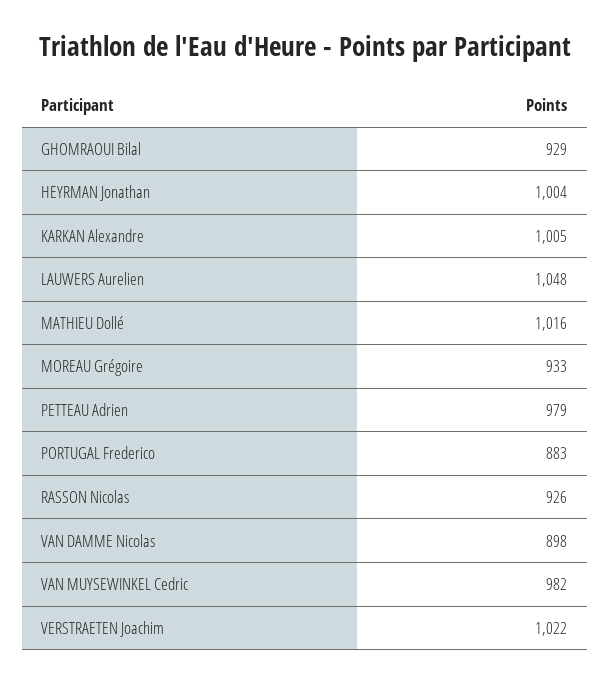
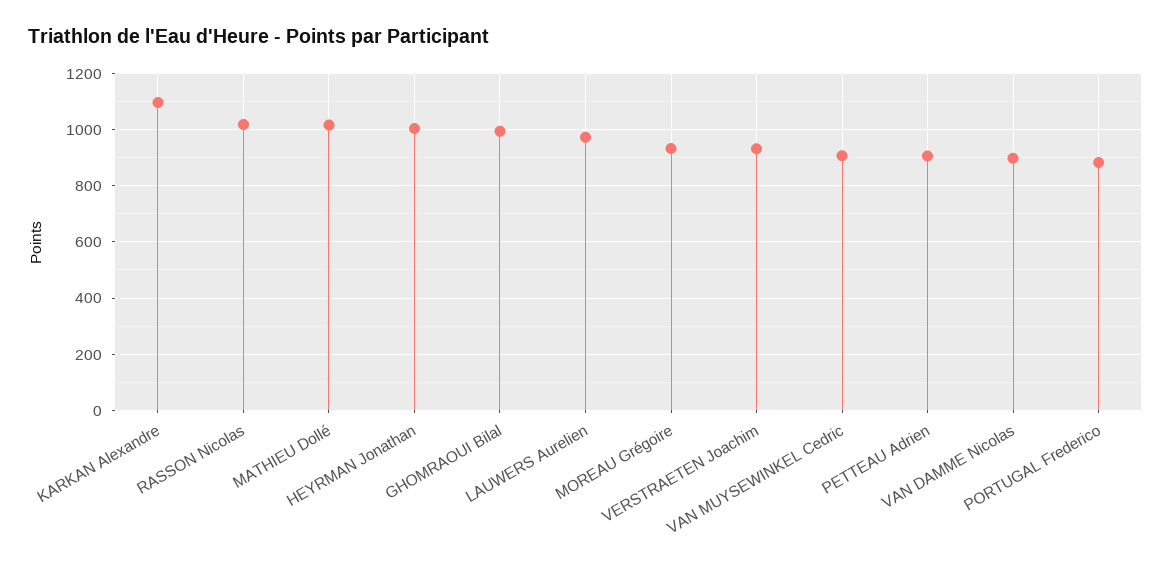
  {
-   "GHOMRAOUI Bilal": 929,
+   "GHOMRAOUI Bilal": 1000,
    "HEYRMAN Jonathan": 1004,
-   "KARKAN Alexandre": 1005,
+   "KARKAN Alexandre": 1100,
-   "LAUWERS Aurelien": 1048,
+   "LAUWERS Aurelien": 975,
    "MATHIEU Dollé": 1016,
    "MOREAU Grégoire": 933,
-   "PETTEAU Adrien": 979,
+   "PETTEAU Adrien": 900,
    "PORTUGAL Frederico": 883,
-   "RASSON Nicolas": 926,
+   "RASSON Nicolas": 1025,
    "VAN DAMME Nicolas": 898,
-   "VAN MUYSEWINKEL Cedric": 982,
+   "VAN MUYSEWINKEL Cedric": 900,
-   "VERSTRAETEN Joachim": 1022
+   "VERSTRAETEN Joachim": 925
  }

